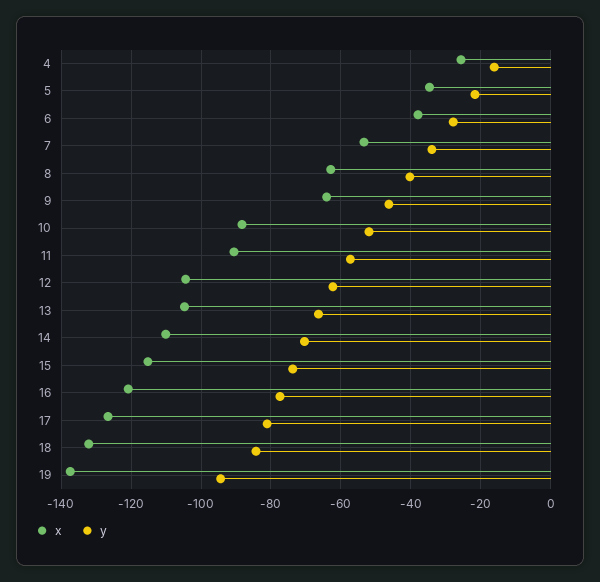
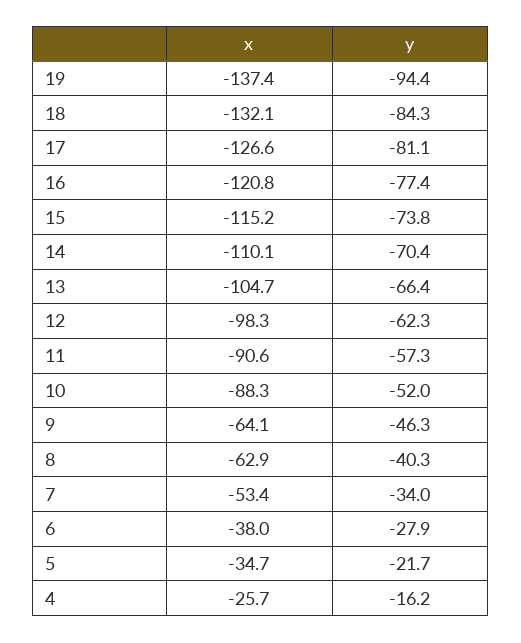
  {
    "x": {
      "4": -25.7,
      "5": -34.7,
      "6": -38,
      "7": -53.4,
      "8": -62.9,
      "9": -64.1,
      "10": -88.3,
      "11": -90.6,
-     "12": -104,
+     "12": -98.3,
      "13": -104.7,
      "14": -110.1,
      "15": -115.2,
      "16": -120.8,
      "17": -126.6,
      "18": -132.1,
      "19": -137.4
    },
    "y": {
      "4": -16.2,
      "5": -21.7,
      "6": -27.9,
      "7": -34,
      "8": -40.3,
      "9": -46.3,
      "10": -52,
      "11": -57.3,
      "12": -62.3,
      "13": -66.4,
      "14": -70.4,
      "15": -73.8,
      "16": -77.4,
      "17": -81.1,
      "18": -84.3,
      "19": -94.4
    }
  }

